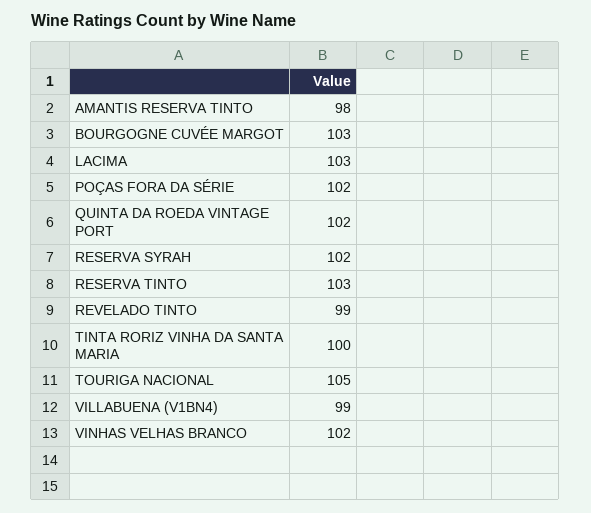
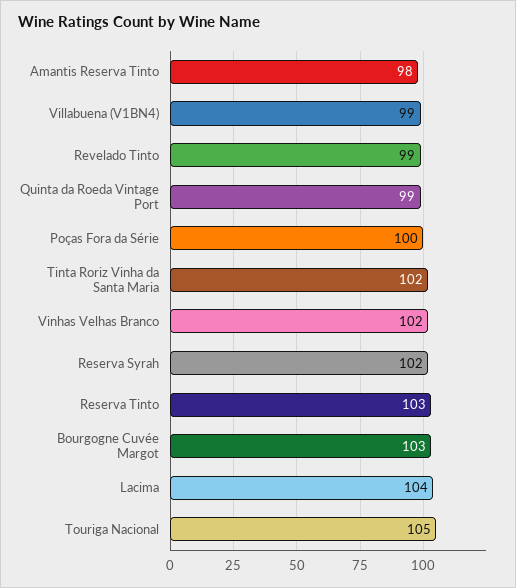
  {
    "AMANTIS RESERVA TINTO": 98,
    "BOURGOGNE CUVÉE MARGOT": 103,
-   "LACIMA": 103,
+   "LACIMA": 104,
-   "POÇAS FORA DA SÉRIE": 102,
+   "POÇAS FORA DA SÉRIE": 100,
-   "QUINTA DA ROEDA VINTAGE PORT": 102,
+   "QUINTA DA ROEDA VINTAGE PORT": 99,
    "RESERVA SYRAH": 102,
    "RESERVA TINTO": 103,
    "REVELADO TINTO": 99,
-   "TINTA RORIZ VINHA DA SANTA MARIA": 100,
+   "TINTA RORIZ VINHA DA SANTA MARIA": 102,
    "TOURIGA NACIONAL": 105,
    "VILLABUENA (V1BN4)": 99,
    "VINHAS VELHAS BRANCO": 102
  }

